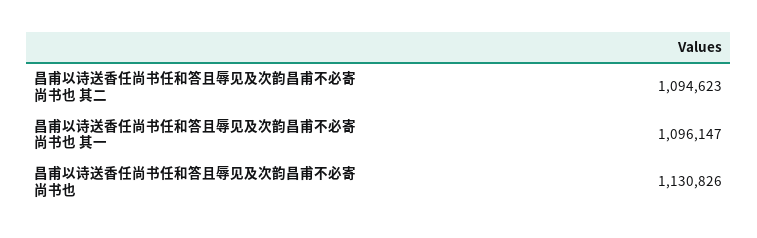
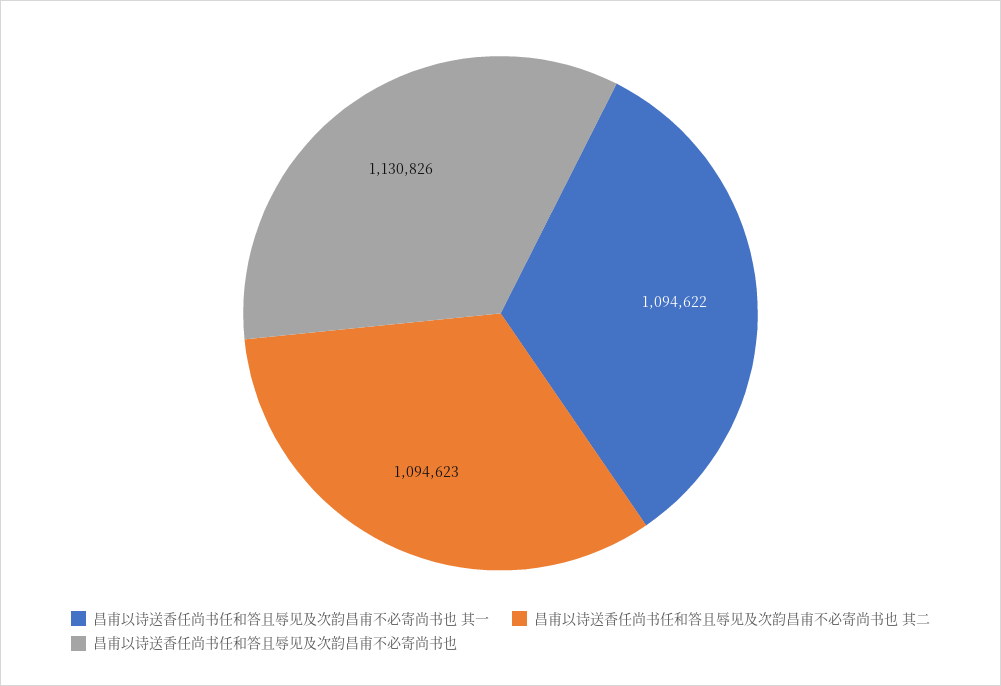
  {
    "昌甫以诗送香任尚书任和答且辱见及次韵昌甫不必寄尚书也 其二": 1094623,
-   "昌甫以诗送香任尚书任和答且辱见及次韵昌甫不必寄尚书也 其一": 1096147,
+   "昌甫以诗送香任尚书任和答且辱见及次韵昌甫不必寄尚书也 其一": 1094622,
    "昌甫以诗送香任尚书任和答且辱见及次韵昌甫不必寄尚书也": 1130826
  }

